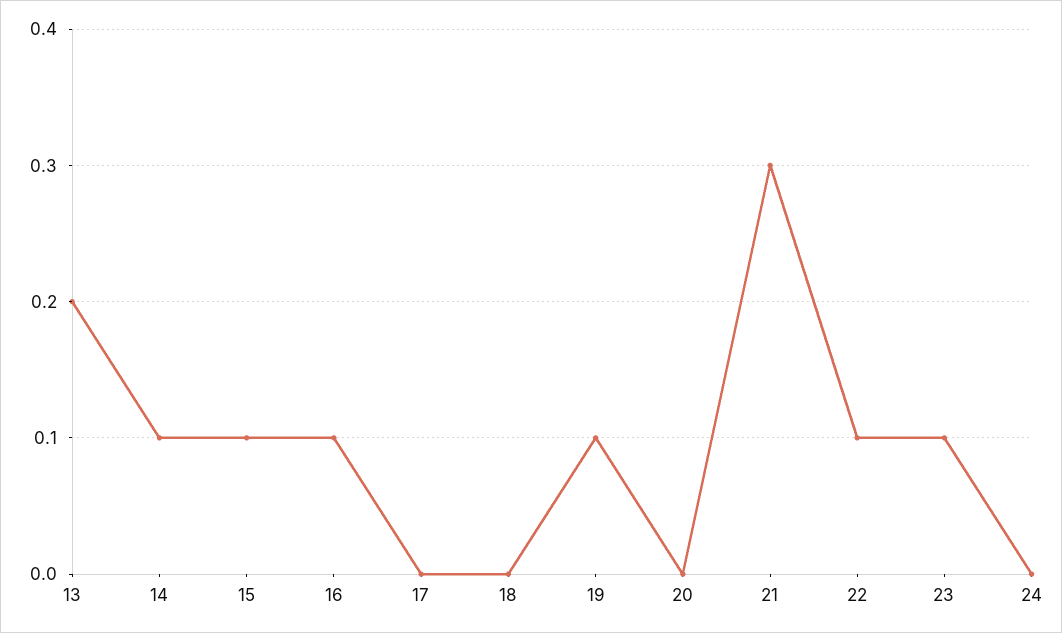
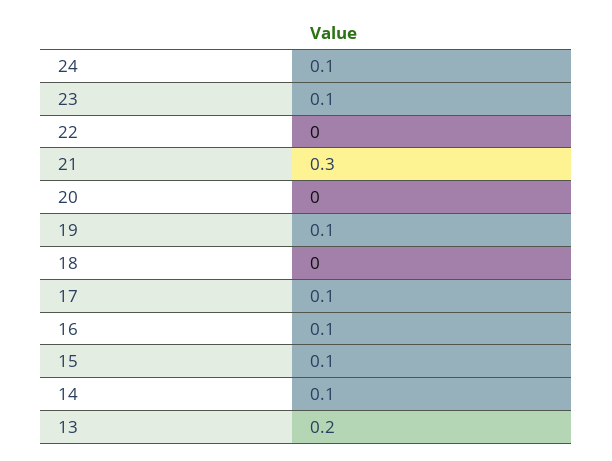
  {
    "13": 0.2,
    "14": 0.1,
    "15": 0.1,
    "16": 0.1,
-   "17": 0,
+   "17": 0.1,
    "18": 0,
    "19": 0.1,
    "20": 0,
    "21": 0.3,
-   "22": 0.1,
+   "22": 0,
    "23": 0.1,
-   "24": 0
+   "24": 0.1
  }

